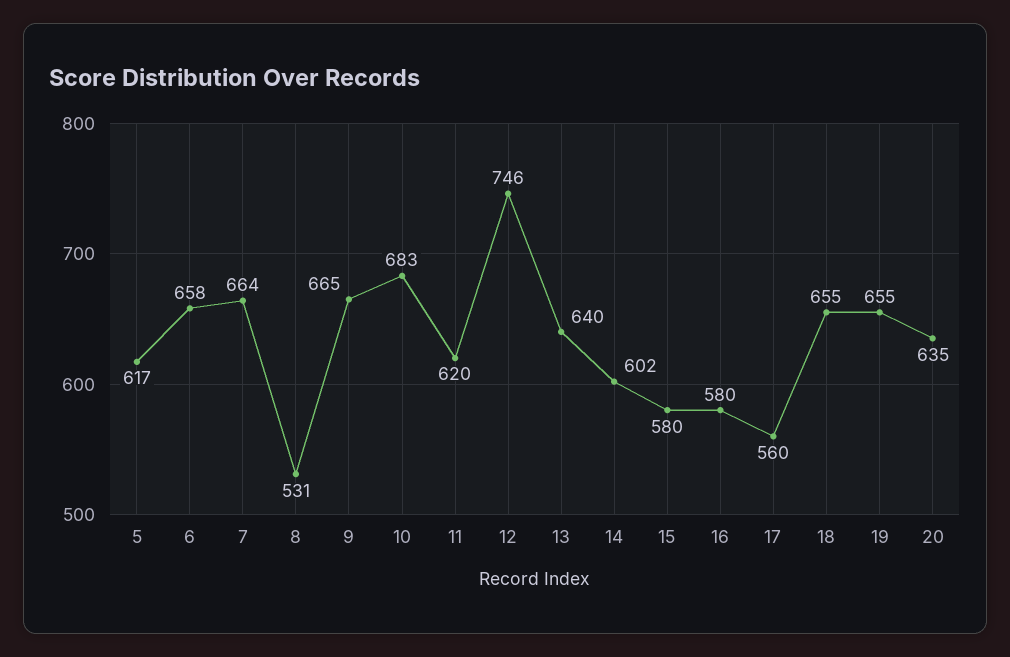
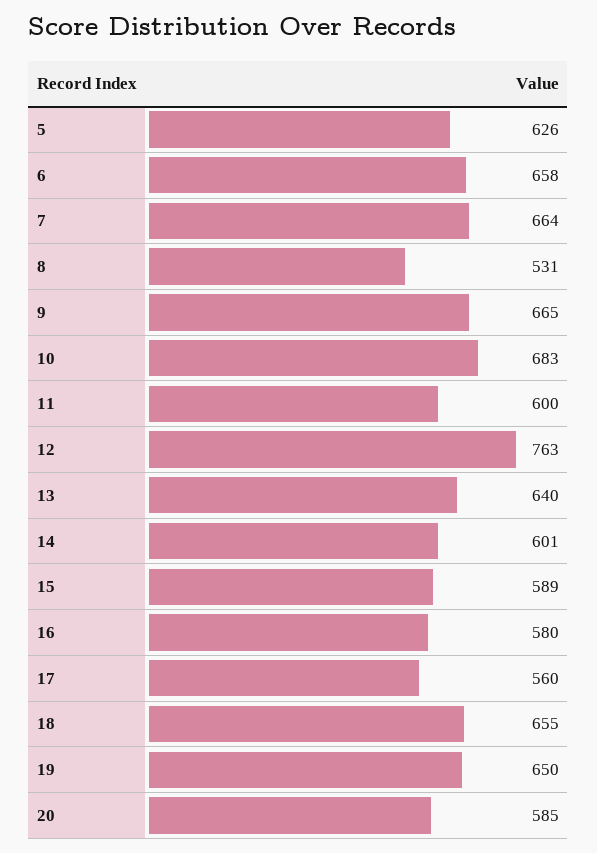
  {
-   "5": 617,
+   "5": 626,
    "6": 658,
    "7": 664,
    "8": 531,
    "9": 665,
    "10": 683,
-   "11": 620,
+   "11": 600,
-   "12": 746,
+   "12": 763,
    "13": 640,
-   "14": 602,
+   "14": 601,
-   "15": 580,
+   "15": 589,
    "16": 580,
    "17": 560,
    "18": 655,
-   "19": 655,
+   "19": 650,
-   "20": 635
+   "20": 585
  }

